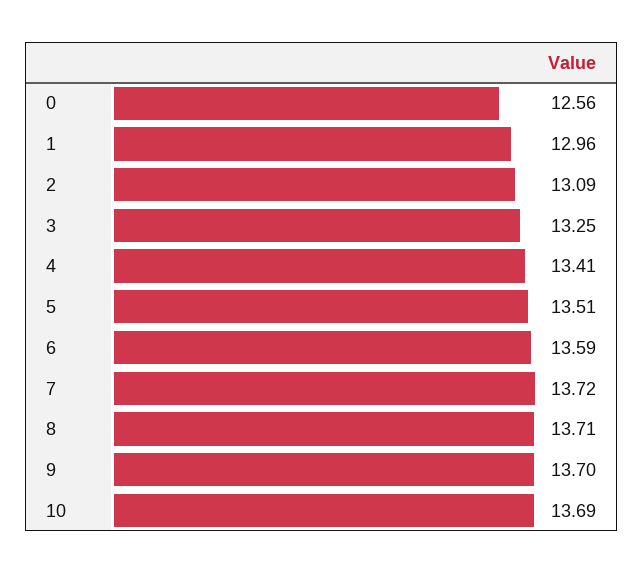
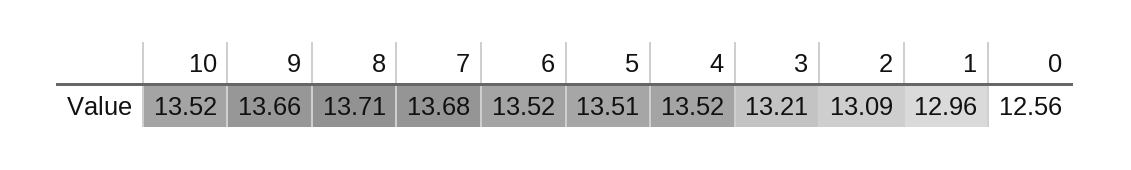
  {
    "0": 12.56,
    "1": 12.96,
    "2": 13.09,
-   "3": 13.25,
+   "3": 13.21,
-   "4": 13.41,
+   "4": 13.52,
    "5": 13.51,
-   "6": 13.59,
+   "6": 13.52,
-   "7": 13.72,
+   "7": 13.68,
    "8": 13.71,
-   "9": 13.7,
+   "9": 13.66,
-   "10": 13.69
+   "10": 13.52
  }

